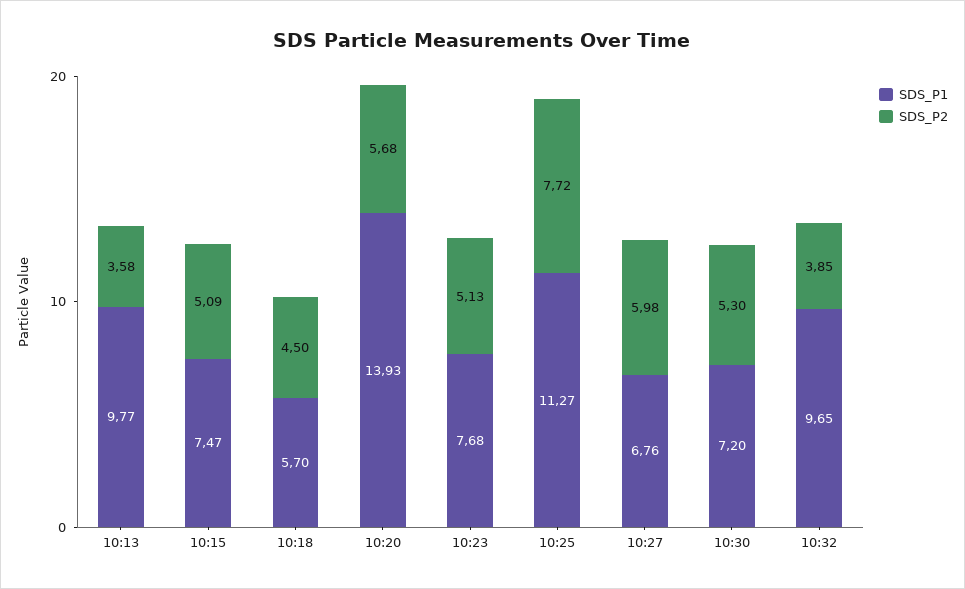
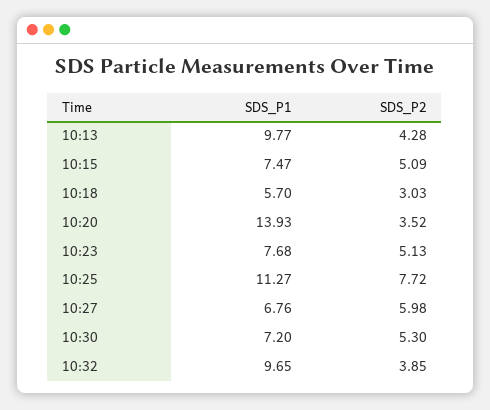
  {
    "SDS_P1": {
      "10:13": 9.77,
      "10:15": 7.47,
      "10:18": 5.7,
      "10:20": 13.93,
      "10:23": 7.68,
      "10:25": 11.27,
      "10:27": 6.76,
      "10:30": 7.2,
      "10:32": 9.65
    },
    "SDS_P2": {
-     "10:13": 3.58,
+     "10:13": 4.28,
      "10:15": 5.09,
-     "10:18": 4.5,
+     "10:18": 3.03,
-     "10:20": 5.68,
+     "10:20": 3.52,
      "10:23": 5.13,
      "10:25": 7.72,
      "10:27": 5.98,
      "10:30": 5.3,
      "10:32": 3.85
    }
  }

